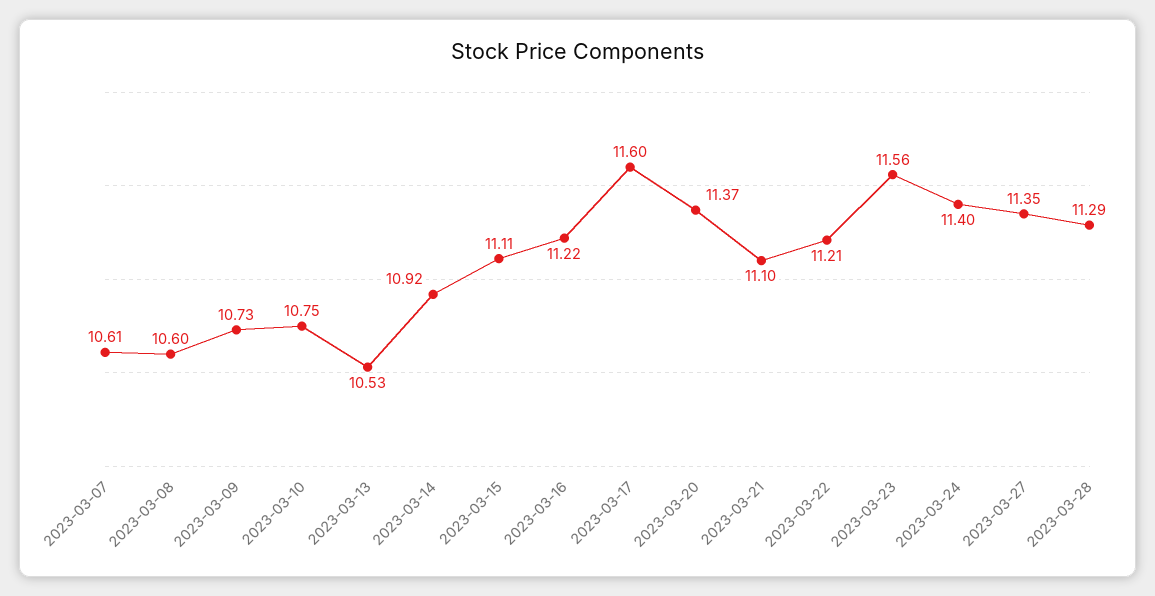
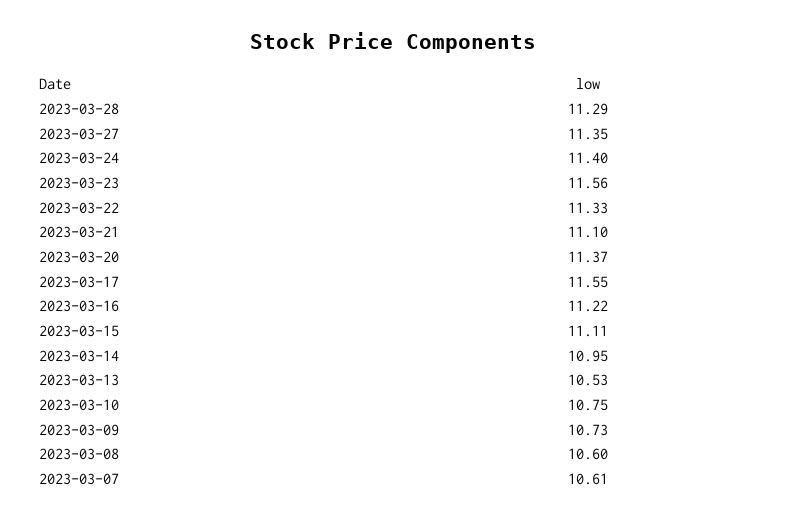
  {
    "2023-03-07": 10.61,
    "2023-03-08": 10.6,
    "2023-03-09": 10.73,
    "2023-03-10": 10.75,
    "2023-03-13": 10.53,
-   "2023-03-14": 10.92,
+   "2023-03-14": 10.95,
    "2023-03-15": 11.11,
    "2023-03-16": 11.22,
-   "2023-03-17": 11.6,
+   "2023-03-17": 11.55,
    "2023-03-20": 11.37,
    "2023-03-21": 11.1,
-   "2023-03-22": 11.21,
+   "2023-03-22": 11.33,
    "2023-03-23": 11.56,
    "2023-03-24": 11.4,
    "2023-03-27": 11.35,
    "2023-03-28": 11.29
  }

